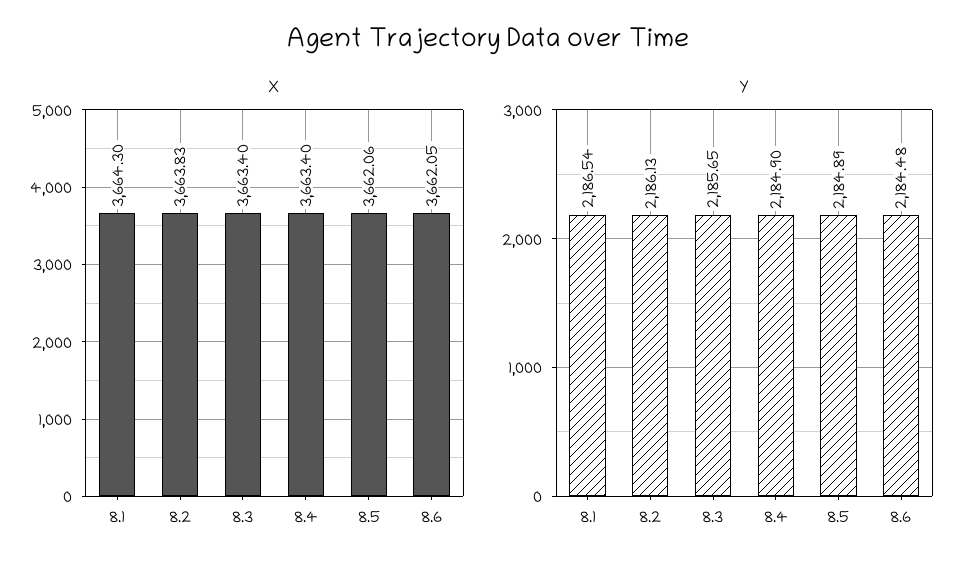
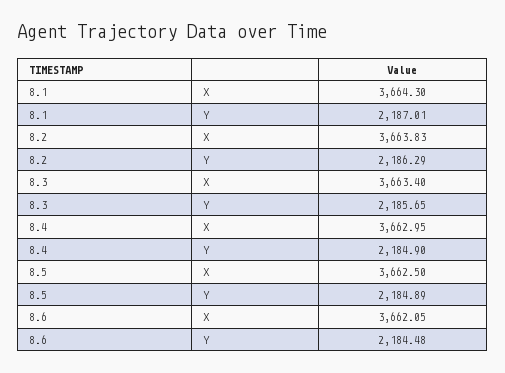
  {
    "X": {
      "8.1": 3664.3,
      "8.2": 3663.83,
      "8.3": 3663.4,
-     "8.4": 3663.4,
+     "8.4": 3662.95,
-     "8.5": 3662.06,
+     "8.5": 3662.5,
      "8.6": 3662.05
    },
    "Y": {
-     "8.1": 2186.54,
+     "8.1": 2187.01,
-     "8.2": 2186.13,
+     "8.2": 2186.29,
      "8.3": 2185.65,
      "8.4": 2184.9,
      "8.5": 2184.89,
      "8.6": 2184.48
    }
  }

